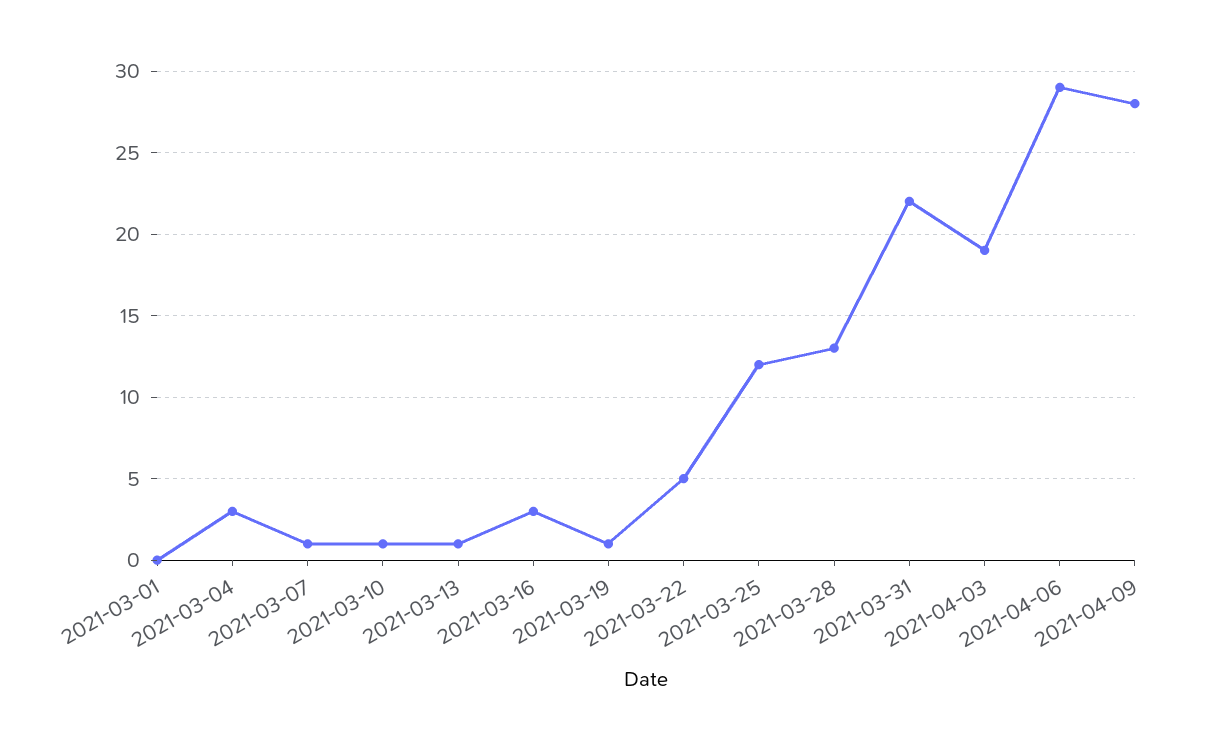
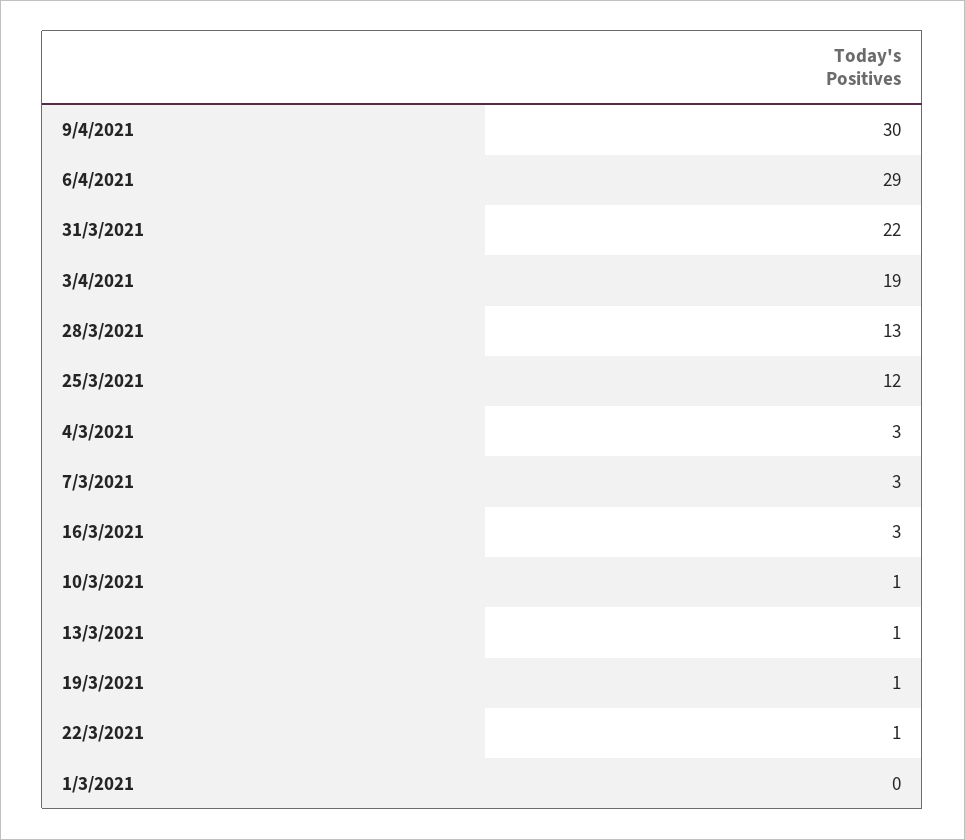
  {
    "2021-03-01": 0,
    "2021-03-04": 3,
-   "2021-03-07": 1,
+   "2021-03-07": 3,
    "2021-03-10": 1,
    "2021-03-13": 1,
    "2021-03-16": 3,
    "2021-03-19": 1,
-   "2021-03-22": 5,
+   "2021-03-22": 1,
    "2021-03-25": 12,
    "2021-03-28": 13,
    "2021-03-31": 22,
    "2021-04-03": 19,
    "2021-04-06": 29,
-   "2021-04-09": 28
+   "2021-04-09": 30
  }

